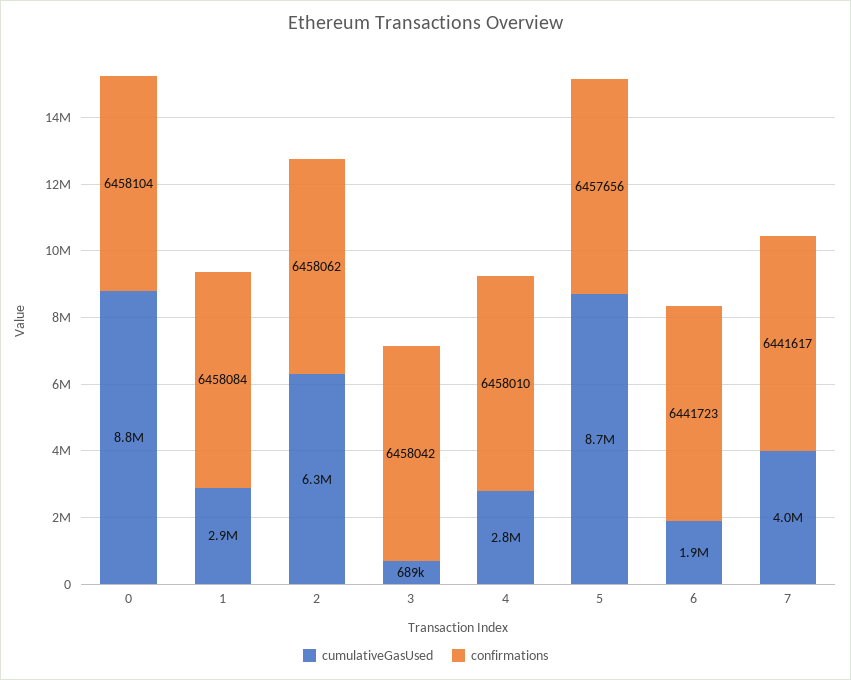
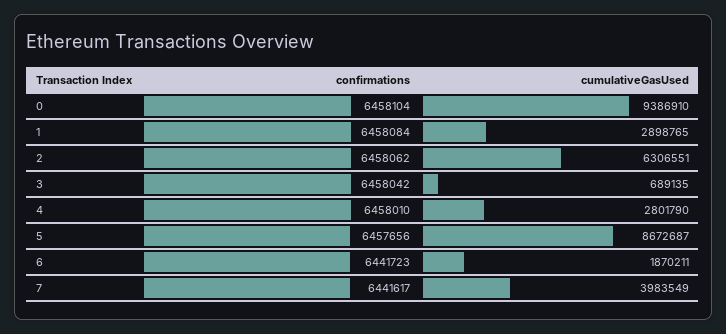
  {
    "cumulativeGasUsed": {
-     "0": 8800000,
+     "0": 9386910,
      "1": 2898765,
      "2": 6306551,
      "3": 689135,
      "4": 2801790,
      "5": 8672687,
      "6": 1870211,
      "7": 3983549
    },
    "confirmations": {
      "0": 6458104,
      "1": 6458084,
      "2": 6458062,
      "3": 6458042,
      "4": 6458010,
      "5": 6457656,
      "6": 6441723,
      "7": 6441617
    }
  }

